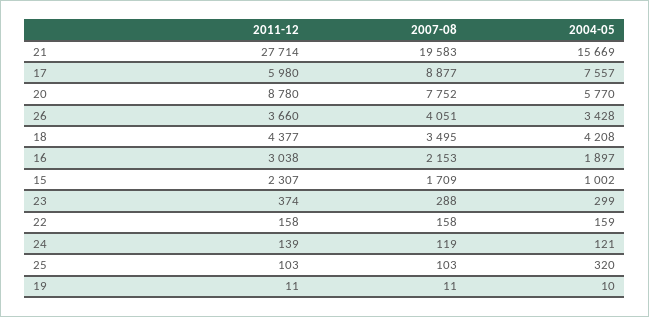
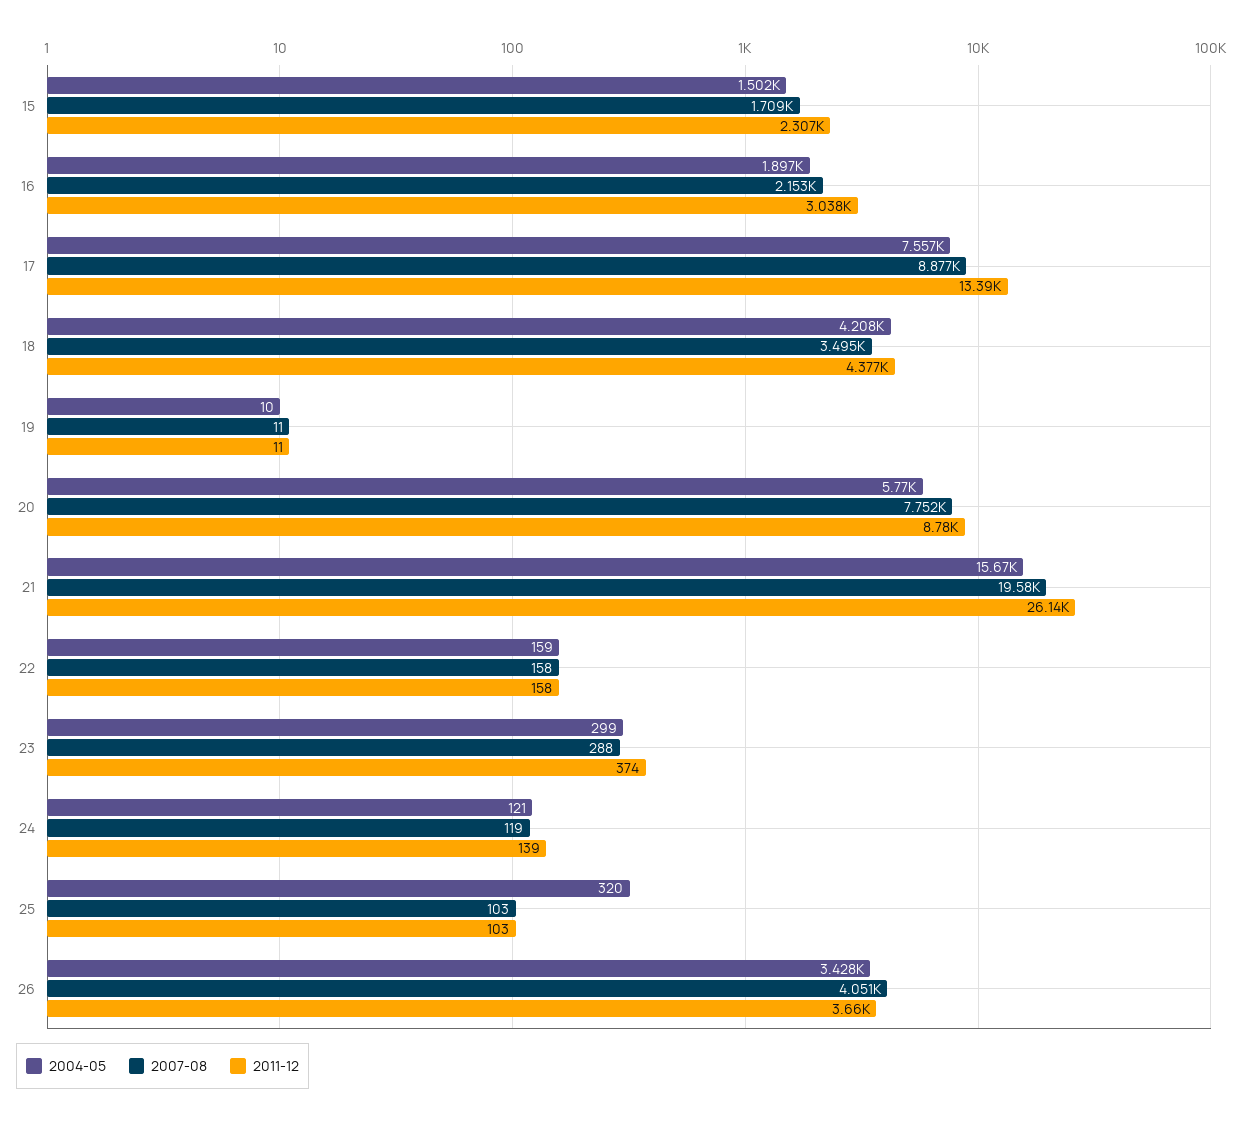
  {
    "2011-12": {
-     "21": 27714,
+     "21": 26140,
-     "17": 5980,
+     "17": 13390,
      "20": 8780,
      "26": 3660,
      "18": 4377,
      "16": 3038,
      "15": 2307,
      "23": 374,
      "22": 158,
      "24": 139,
      "25": 103,
      "19": 11
    },
    "2007-08": {
      "21": 19583,
      "17": 8877,
      "20": 7752,
      "26": 4051,
      "18": 3495,
      "16": 2153,
      "15": 1709,
      "23": 288,
      "22": 158,
      "24": 119,
      "25": 103,
      "19": 11
    },
    "2004-05": {
      "21": 15669,
      "17": 7557,
      "20": 5770,
      "26": 3428,
      "18": 4208,
      "16": 1897,
-     "15": 1002,
+     "15": 1502,
      "23": 299,
      "22": 159,
      "24": 121,
      "25": 320,
      "19": 10
    }
  }

